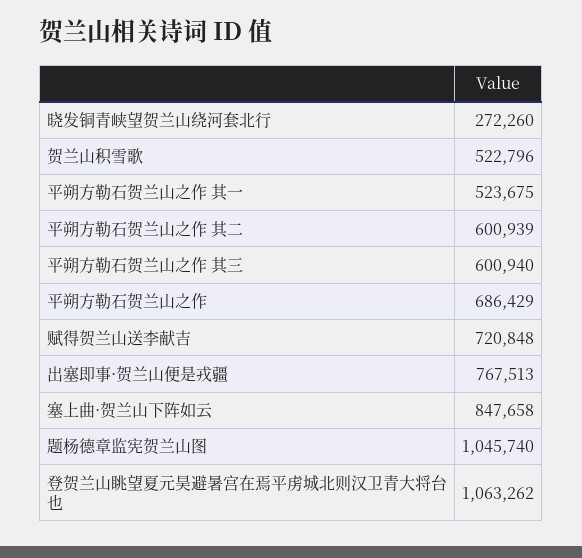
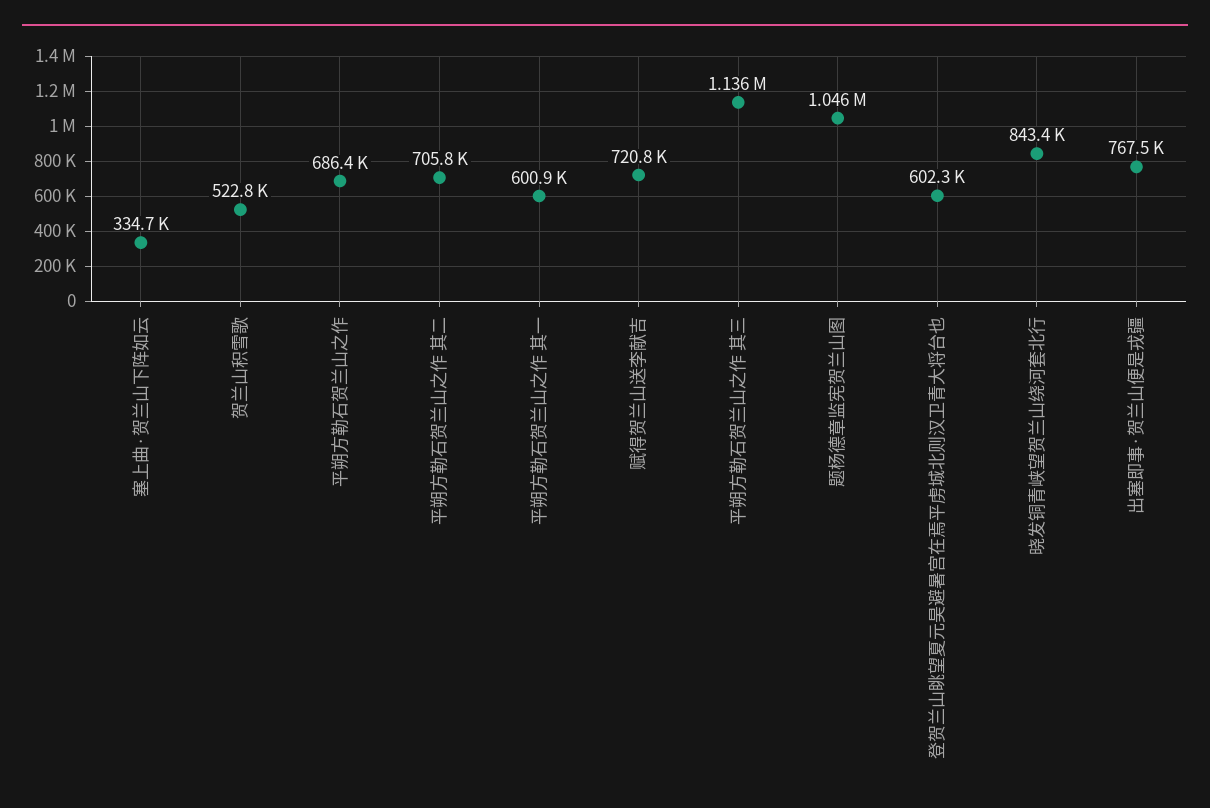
  {
-   "晓发铜青峡望贺兰山绕河套北行": 272260,
+   "晓发铜青峡望贺兰山绕河套北行": 843400,
    "贺兰山积雪歌": 522796,
-   "平朔方勒石贺兰山之作 其一": 523675,
+   "平朔方勒石贺兰山之作 其一": 600900,
-   "平朔方勒石贺兰山之作 其二": 600939,
+   "平朔方勒石贺兰山之作 其二": 705800,
-   "平朔方勒石贺兰山之作 其三": 600940,
+   "平朔方勒石贺兰山之作 其三": 1136000,
    "平朔方勒石贺兰山之作": 686429,
    "赋得贺兰山送李献吉": 720848,
    "出塞即事·贺兰山便是戎疆": 767513,
-   "塞上曲·贺兰山下阵如云": 847658,
+   "塞上曲·贺兰山下阵如云": 334700,
    "题杨德章监宪贺兰山图": 1045740,
-   "登贺兰山眺望夏元昊避暑宫在焉平虏城北则汉卫青大将台也": 1063262
+   "登贺兰山眺望夏元昊避暑宫在焉平虏城北则汉卫青大将台也": 602300
  }

